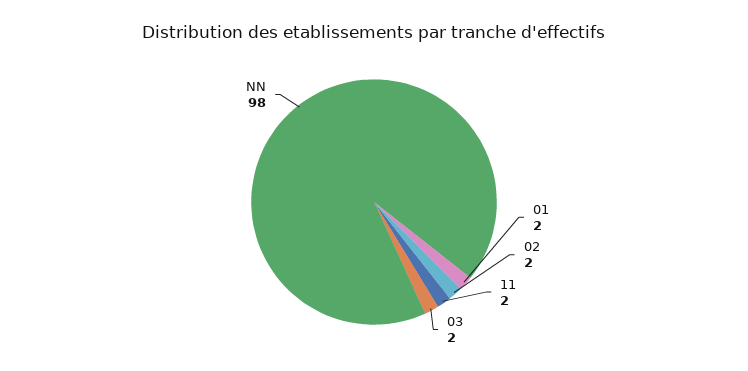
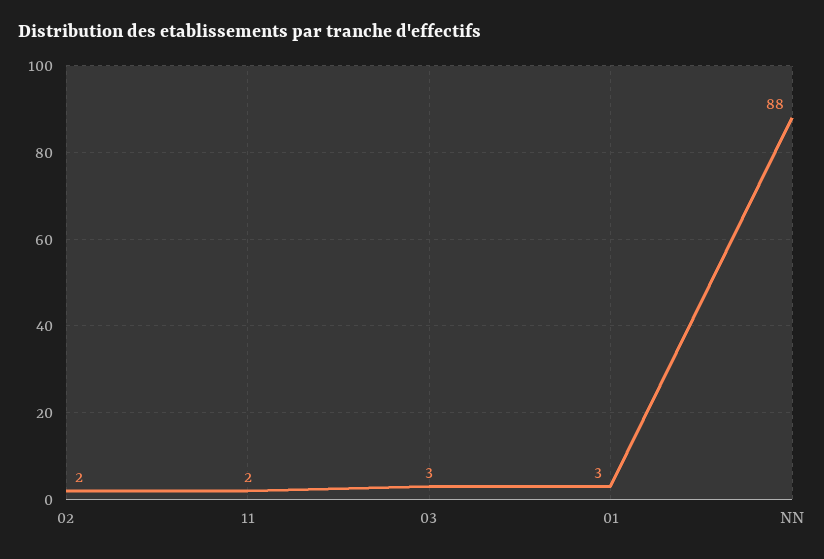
  {
-   "01": 2,
+   "01": 3,
    "02": 2,
    "11": 2,
-   "03": 2,
+   "03": 3,
-   "NN": 98
+   "NN": 88
  }

